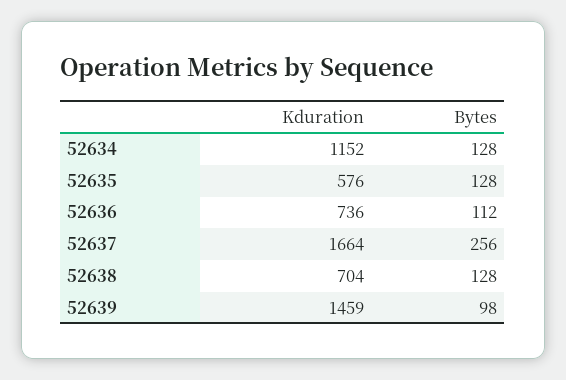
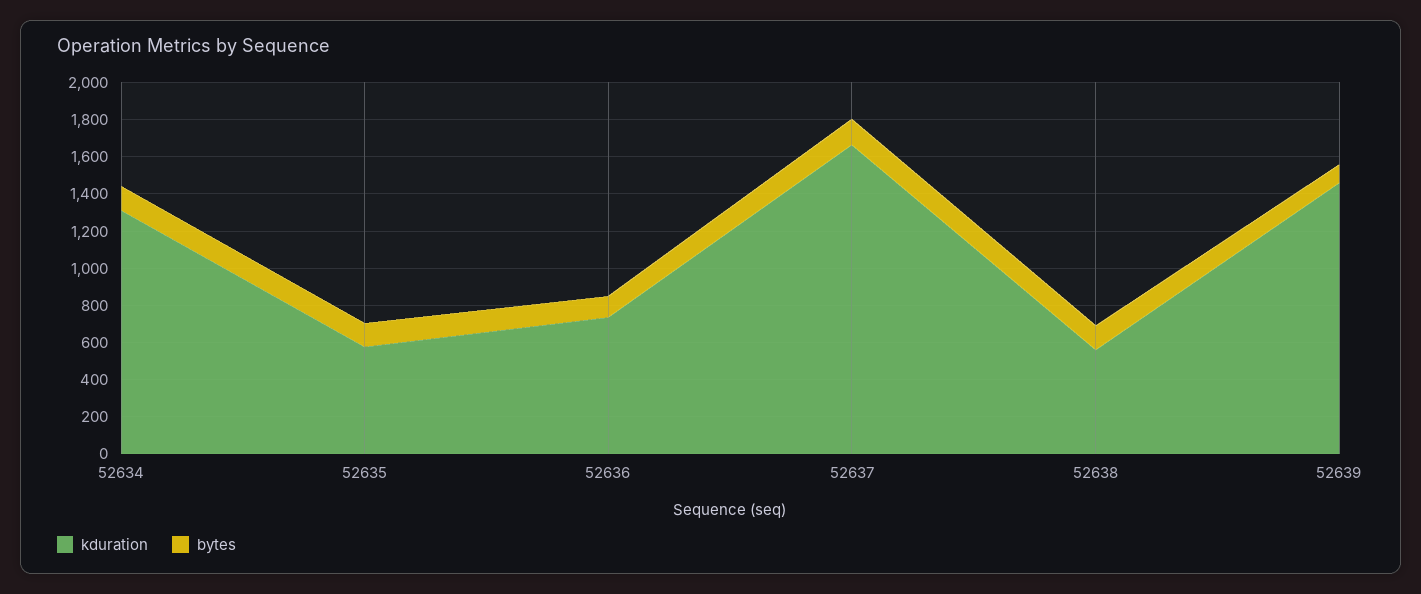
  {
    "Kduration": {
-     "52634": 1152,
+     "52634": 1300,
      "52635": 576,
      "52636": 736,
      "52637": 1664,
-     "52638": 704,
+     "52638": 550,
      "52639": 1459
    },
    "Bytes": {
      "52634": 128,
      "52635": 128,
      "52636": 112,
-     "52637": 256,
+     "52637": 150,
      "52638": 128,
      "52639": 98
    }
  }

